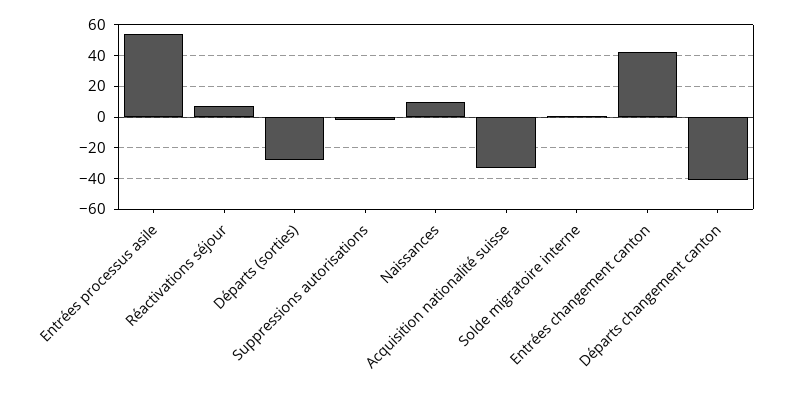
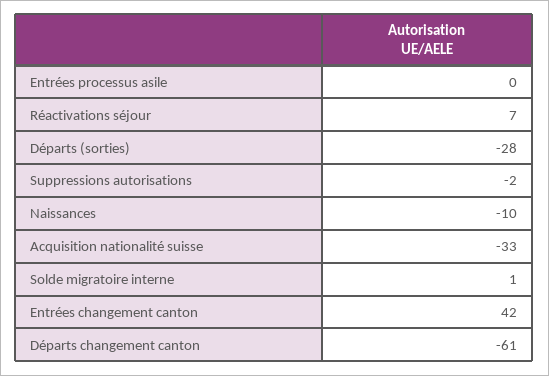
  {
-   "Entrées processus asile": 55,
+   "Entrées processus asile": 0,
    "Réactivations séjour": 7,
    "Départs (sorties)": -28,
    "Suppressions autorisations": -2,
-   "Naissances": 10,
+   "Naissances": -10,
    "Acquisition nationalité suisse": -33,
    "Solde migratoire interne": 1,
    "Entrées changement canton": 42,
-   "Départs changement canton": -40
+   "Départs changement canton": -61
  }

